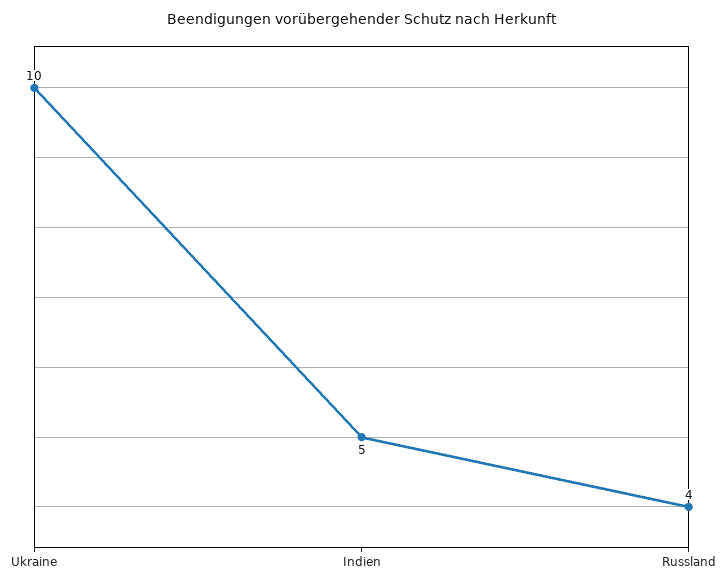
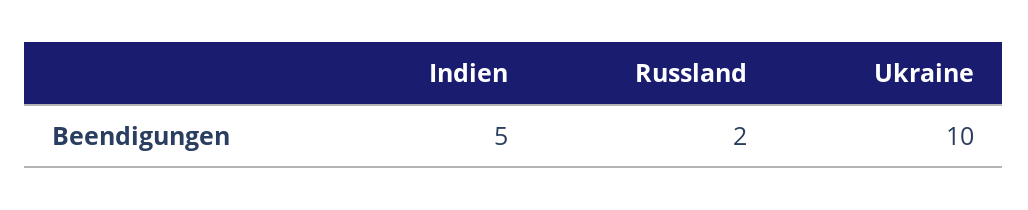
  {
    "Ukraine": 10,
    "Indien": 5,
-   "Russland": 4
+   "Russland": 2
  }

